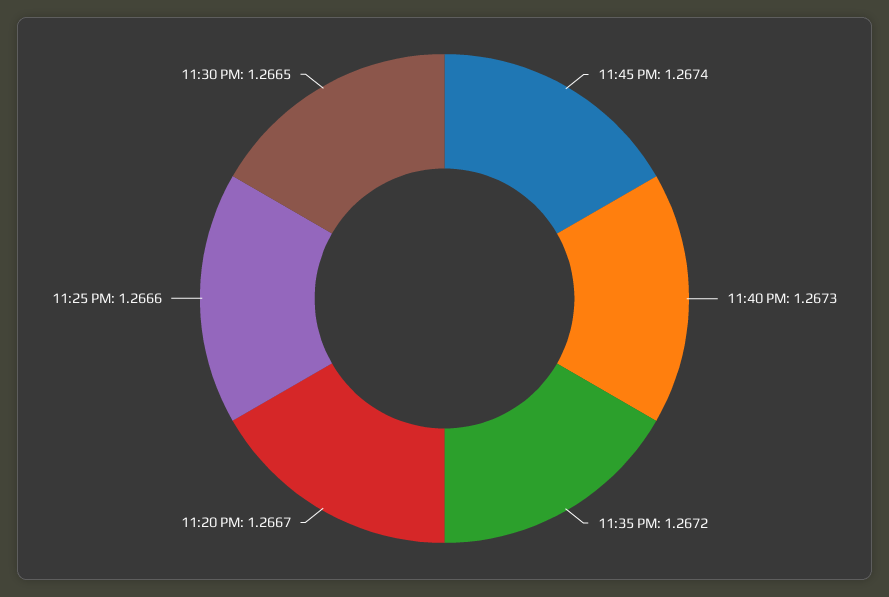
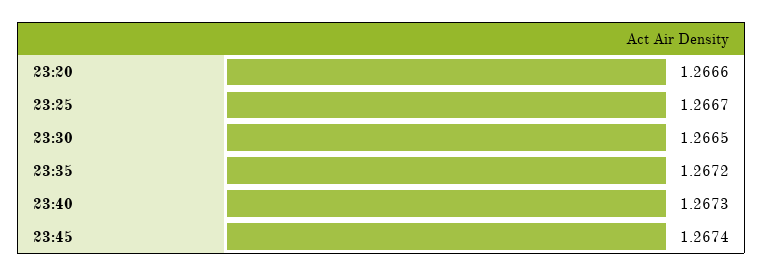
  {
    "11:45 PM": 1.2674,
    "11:40 PM": 1.2673,
    "11:35 PM": 1.2672,
-   "11:20 PM": 1.2667,
+   "11:20 PM": 1.2666,
-   "11:25 PM": 1.2666,
+   "11:25 PM": 1.2667,
    "11:30 PM": 1.2665
  }

